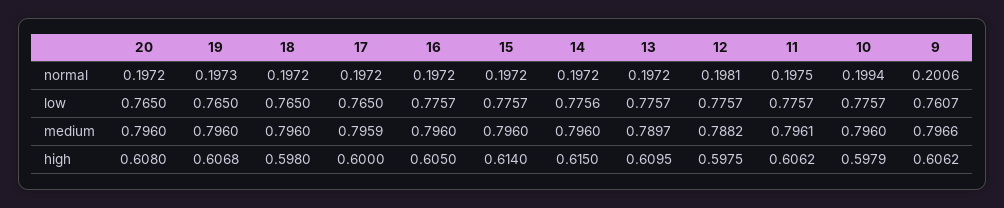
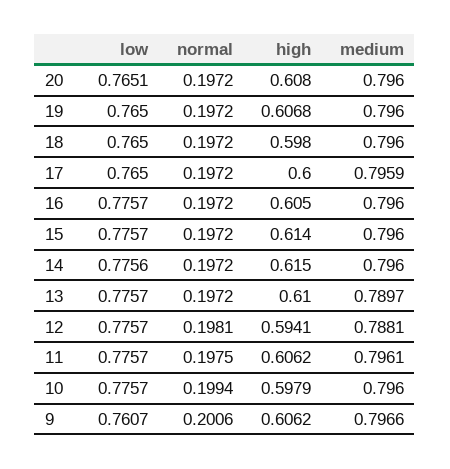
  {
    "20": {
      "normal": 0.1972,
-     "low": 0.765,
+     "low": 0.7651,
      "medium": 0.796,
      "high": 0.608
    },
    "19": {
-     "normal": 0.1973,
+     "normal": 0.1972,
      "low": 0.765,
      "medium": 0.796,
      "high": 0.6068
    },
    "18": {
      "normal": 0.1972,
      "low": 0.765,
      "medium": 0.796,
      "high": 0.598
    },
    "17": {
      "normal": 0.1972,
      "low": 0.765,
      "medium": 0.7959,
      "high": 0.6
    },
    "16": {
      "normal": 0.1972,
      "low": 0.7757,
      "medium": 0.796,
      "high": 0.605
    },
    "15": {
      "normal": 0.1972,
      "low": 0.7757,
      "medium": 0.796,
      "high": 0.614
    },
    "14": {
      "normal": 0.1972,
      "low": 0.7756,
      "medium": 0.796,
      "high": 0.615
    },
    "13": {
      "normal": 0.1972,
      "low": 0.7757,
      "medium": 0.7897,
-     "high": 0.6095
+     "high": 0.61
    },
    "12": {
      "normal": 0.1981,
      "low": 0.7757,
-     "medium": 0.7882,
+     "medium": 0.7881,
-     "high": 0.5975
+     "high": 0.5941
    },
    "11": {
      "normal": 0.1975,
      "low": 0.7757,
      "medium": 0.7961,
      "high": 0.6062
    },
    "10": {
      "normal": 0.1994,
      "low": 0.7757,
      "medium": 0.796,
      "high": 0.5979
    },
    "9": {
      "normal": 0.2006,
      "low": 0.7607,
      "medium": 0.7966,
      "high": 0.6062
    }
  }

